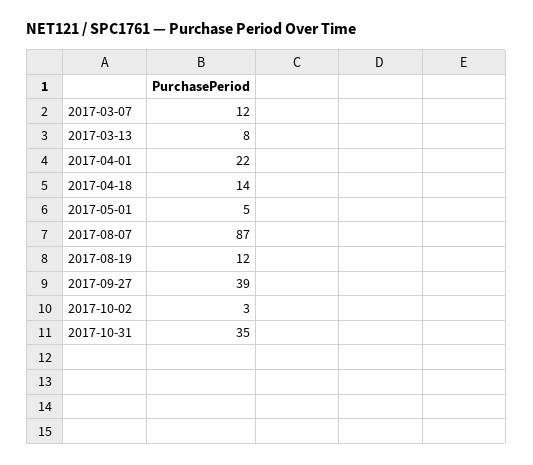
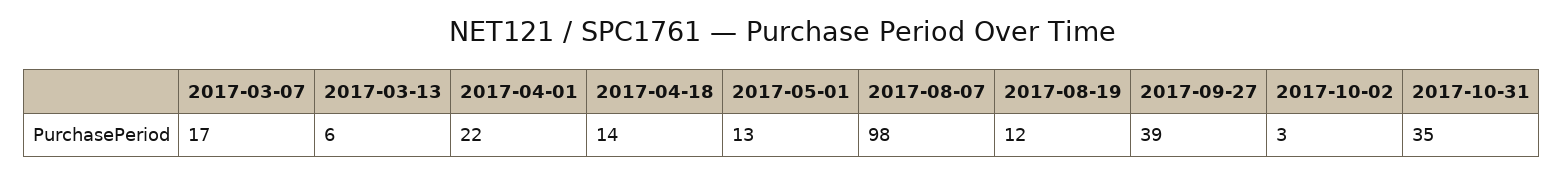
  {
-   "2017-03-07": 12,
+   "2017-03-07": 17,
-   "2017-03-13": 8,
+   "2017-03-13": 6,
    "2017-04-01": 22,
    "2017-04-18": 14,
-   "2017-05-01": 5,
+   "2017-05-01": 13,
-   "2017-08-07": 87,
+   "2017-08-07": 98,
    "2017-08-19": 12,
    "2017-09-27": 39,
    "2017-10-02": 3,
    "2017-10-31": 35
  }

